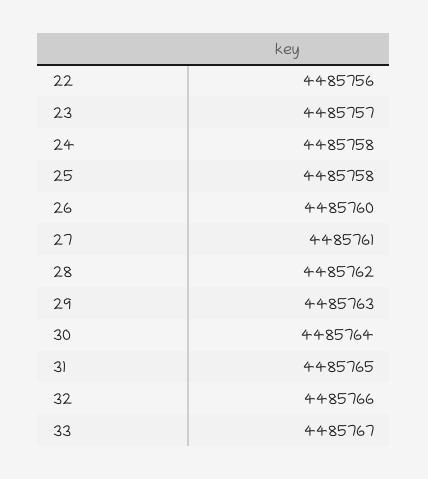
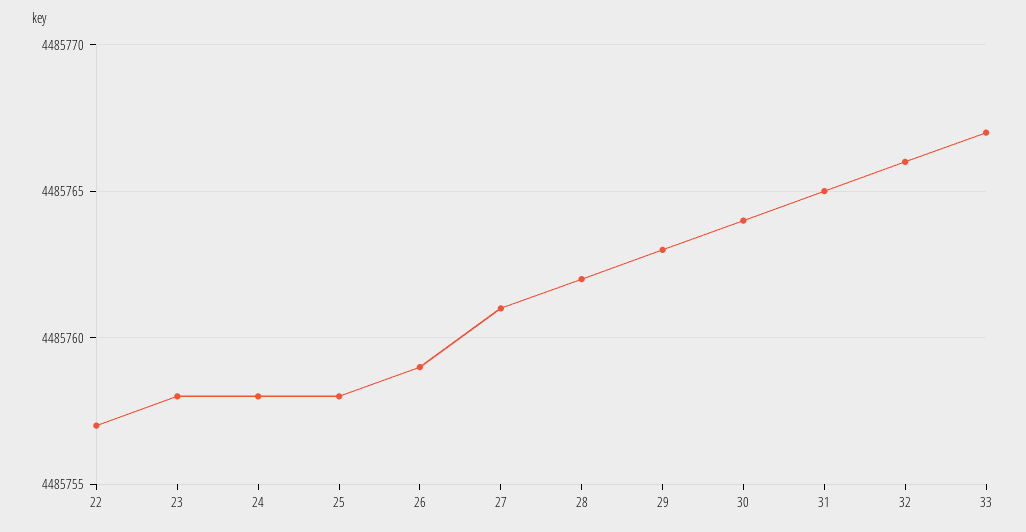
  {
-   "22": 4485756,
+   "22": 4485757,
-   "23": 4485757,
+   "23": 4485758,
    "24": 4485758,
    "25": 4485758,
-   "26": 4485760,
+   "26": 4485759,
    "27": 4485761,
    "28": 4485762,
    "29": 4485763,
    "30": 4485764,
    "31": 4485765,
    "32": 4485766,
    "33": 4485767
  }

